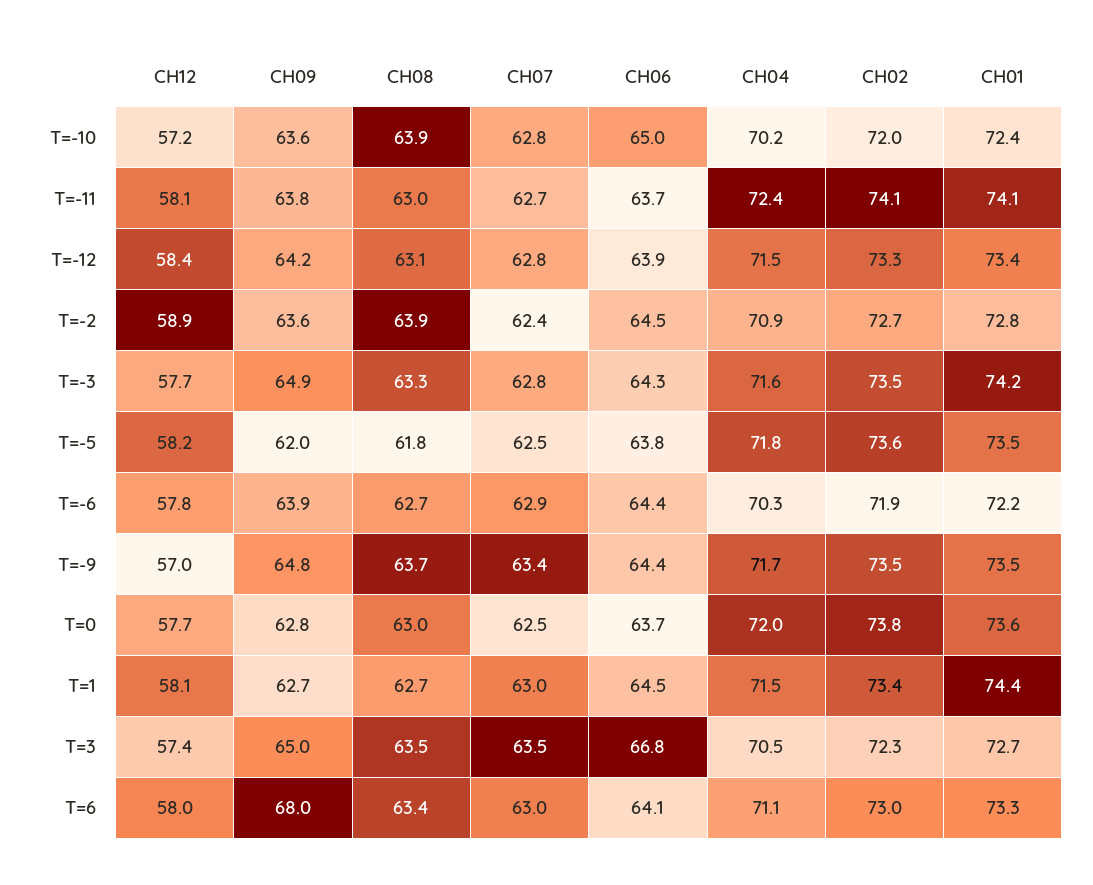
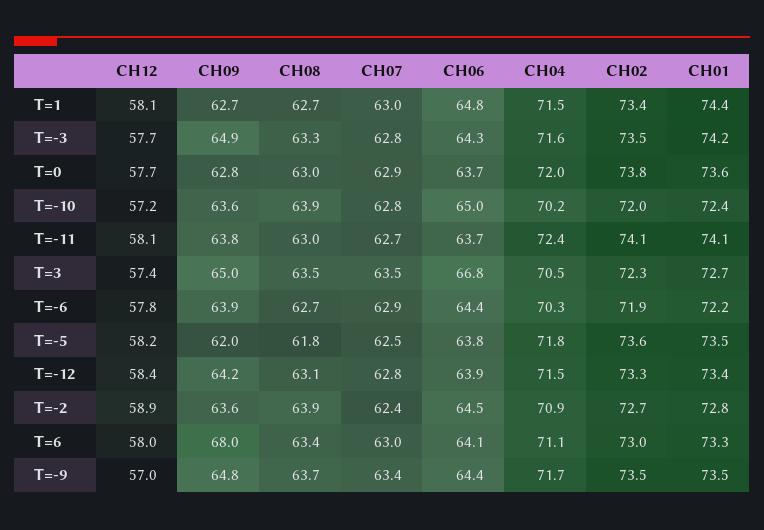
  {
    "CH12": {
      "T=-10": 57.2,
      "T=-11": 58.1,
      "T=-12": 58.4,
      "T=-2": 58.9,
      "T=-3": 57.7,
      "T=-5": 58.2,
      "T=-6": 57.8,
      "T=-9": 57,
      "T=0": 57.7,
      "T=1": 58.1,
      "T=3": 57.4,
      "T=6": 58
    },
    "CH09": {
      "T=-10": 63.6,
      "T=-11": 63.8,
      "T=-12": 64.2,
      "T=-2": 63.6,
      "T=-3": 64.9,
      "T=-5": 62,
      "T=-6": 63.9,
      "T=-9": 64.8,
      "T=0": 62.8,
      "T=1": 62.7,
      "T=3": 65,
      "T=6": 68
    },
    "CH08": {
      "T=-10": 63.9,
      "T=-11": 63,
      "T=-12": 63.1,
      "T=-2": 63.9,
      "T=-3": 63.3,
      "T=-5": 61.8,
      "T=-6": 62.7,
      "T=-9": 63.7,
      "T=0": 63,
      "T=1": 62.7,
      "T=3": 63.5,
      "T=6": 63.4
    },
    "CH07": {
      "T=-10": 62.8,
      "T=-11": 62.7,
      "T=-12": 62.8,
      "T=-2": 62.4,
      "T=-3": 62.8,
      "T=-5": 62.5,
      "T=-6": 62.9,
      "T=-9": 63.4,
-     "T=0": 62.5,
+     "T=0": 62.9,
      "T=1": 63,
      "T=3": 63.5,
      "T=6": 63
    },
    "CH06": {
      "T=-10": 65,
      "T=-11": 63.7,
      "T=-12": 63.9,
      "T=-2": 64.5,
      "T=-3": 64.3,
      "T=-5": 63.8,
      "T=-6": 64.4,
      "T=-9": 64.4,
      "T=0": 63.7,
-     "T=1": 64.5,
+     "T=1": 64.8,
      "T=3": 66.8,
      "T=6": 64.1
    },
    "CH04": {
      "T=-10": 70.2,
      "T=-11": 72.4,
      "T=-12": 71.5,
      "T=-2": 70.9,
      "T=-3": 71.6,
      "T=-5": 71.8,
      "T=-6": 70.3,
      "T=-9": 71.7,
      "T=0": 72,
      "T=1": 71.5,
      "T=3": 70.5,
      "T=6": 71.1
    },
    "CH02": {
      "T=-10": 72,
      "T=-11": 74.1,
      "T=-12": 73.3,
      "T=-2": 72.7,
      "T=-3": 73.5,
      "T=-5": 73.6,
      "T=-6": 71.9,
      "T=-9": 73.5,
      "T=0": 73.8,
      "T=1": 73.4,
      "T=3": 72.3,
      "T=6": 73
    },
    "CH01": {
      "T=-10": 72.4,
      "T=-11": 74.1,
      "T=-12": 73.4,
      "T=-2": 72.8,
      "T=-3": 74.2,
      "T=-5": 73.5,
      "T=-6": 72.2,
      "T=-9": 73.5,
      "T=0": 73.6,
      "T=1": 74.4,
      "T=3": 72.7,
      "T=6": 73.3
    }
  }

